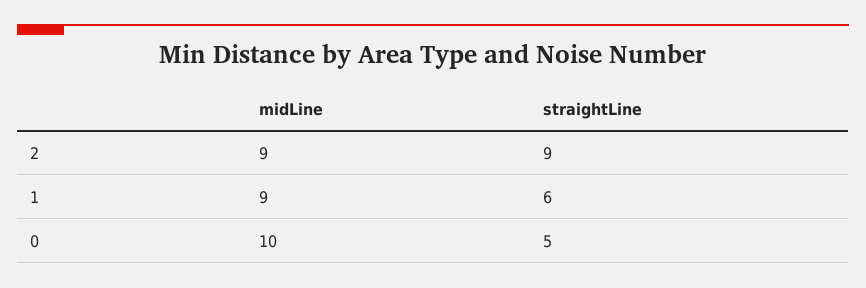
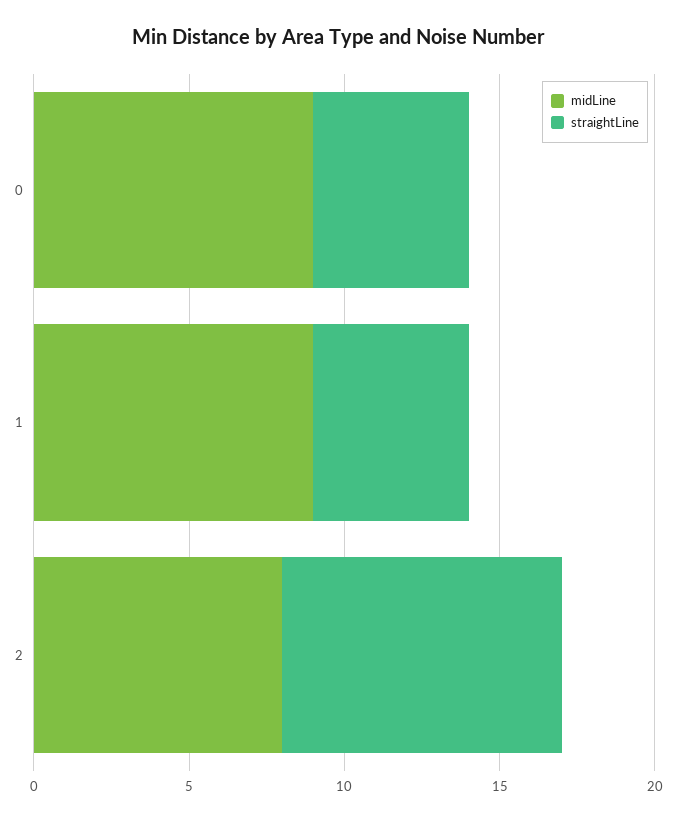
  {
    "midLine": {
-     "2": 9,
+     "2": 8,
      "1": 9,
-     "0": 10
+     "0": 9
    },
    "straightLine": {
      "2": 9,
-     "1": 6,
+     "1": 5,
      "0": 5
    }
  }

